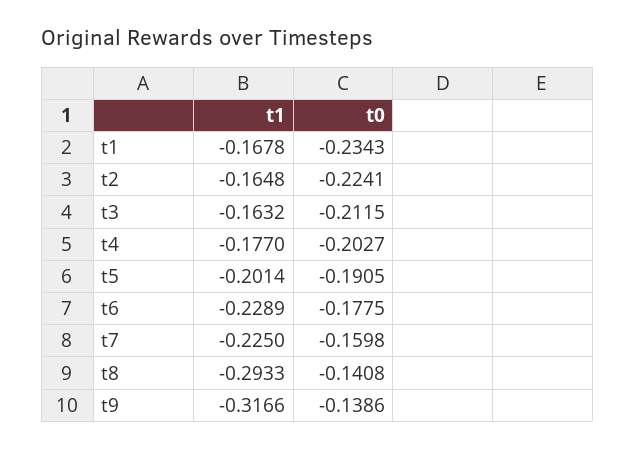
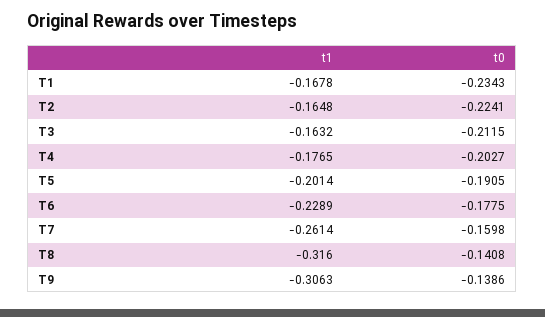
  {
    "t1": {
      "t1": -0.1678,
      "t2": -0.1648,
      "t3": -0.1632,
-     "t4": -0.177,
+     "t4": -0.1765,
      "t5": -0.2014,
      "t6": -0.2289,
-     "t7": -0.225,
+     "t7": -0.2614,
-     "t8": -0.2933,
+     "t8": -0.316,
-     "t9": -0.3166
+     "t9": -0.3063
    },
    "t0": {
      "t1": -0.2343,
      "t2": -0.2241,
      "t3": -0.2115,
      "t4": -0.2027,
      "t5": -0.1905,
      "t6": -0.1775,
      "t7": -0.1598,
      "t8": -0.1408,
      "t9": -0.1386
    }
  }

